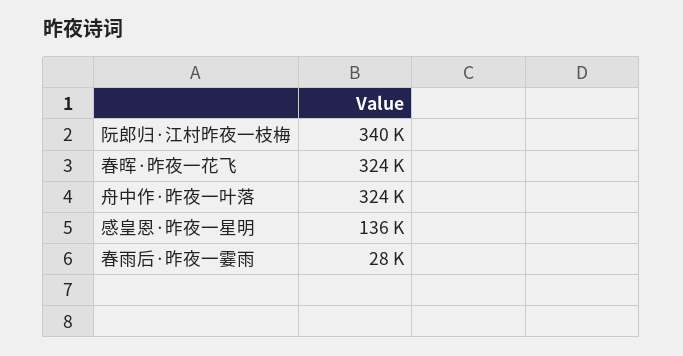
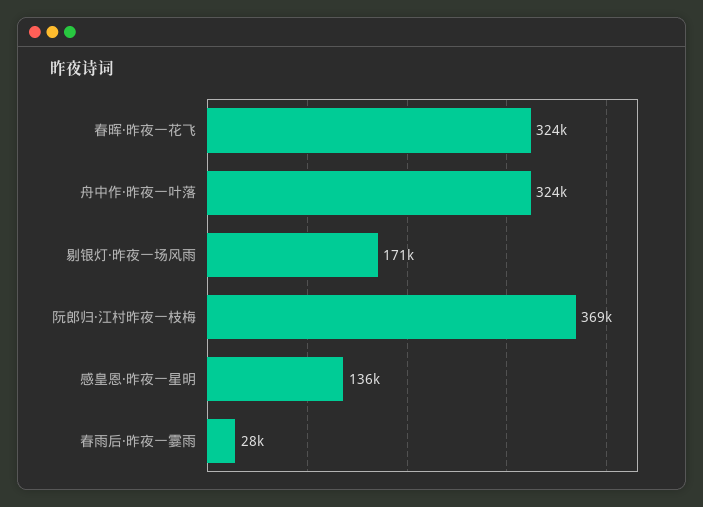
  {
-   "阮郎归·江村昨夜一枝梅": 340000,
+   "阮郎归·江村昨夜一枝梅": 369000,
    "春晖·昨夜一花飞": 324000,
    "舟中作·昨夜一叶落": 324000,
    "感皇恩·昨夜一星明": 136000,
-   "春雨后·昨夜一霎雨": 28000
+   "春雨后·昨夜一霎雨": 28000,
+   "剔银灯·昨夜一场风雨": 171000
  }

